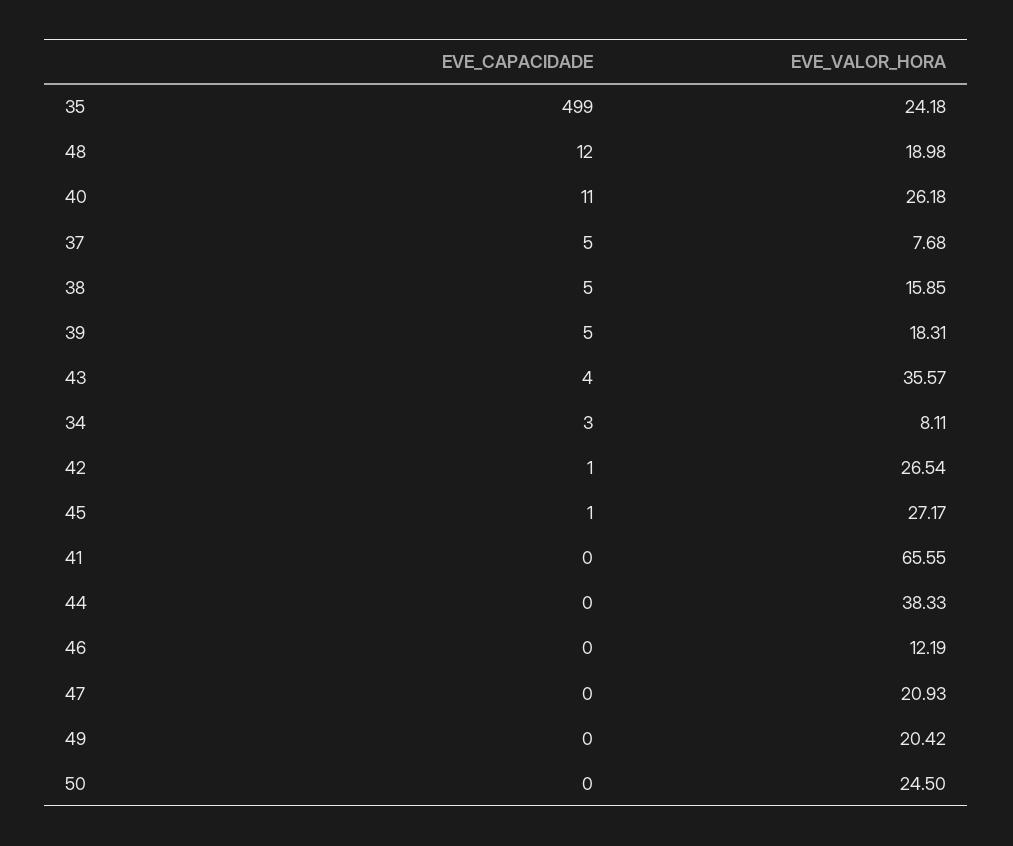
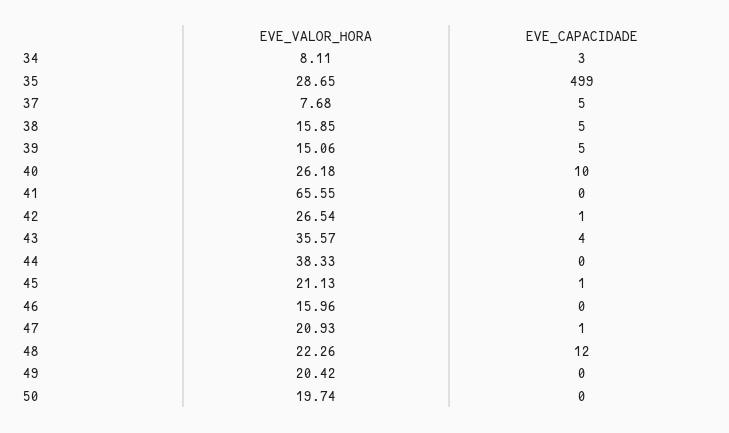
  {
    "EVE_CAPACIDADE": {
      "35": 499,
      "48": 12,
-     "40": 11,
+     "40": 10,
      "37": 5,
      "38": 5,
      "39": 5,
      "43": 4,
      "34": 3,
      "42": 1,
      "45": 1,
      "41": 0,
      "44": 0,
      "46": 0,
-     "47": 0,
+     "47": 1,
      "49": 0,
      "50": 0
    },
    "EVE_VALOR_HORA": {
-     "35": 24.18,
+     "35": 28.65,
-     "48": 18.98,
+     "48": 22.26,
      "40": 26.18,
      "37": 7.68,
      "38": 15.85,
-     "39": 18.31,
+     "39": 15.06,
      "43": 35.57,
      "34": 8.11,
      "42": 26.54,
-     "45": 27.17,
+     "45": 21.13,
      "41": 65.55,
      "44": 38.33,
-     "46": 12.19,
+     "46": 15.96,
      "47": 20.93,
      "49": 20.42,
-     "50": 24.5
+     "50": 19.74
    }
  }

